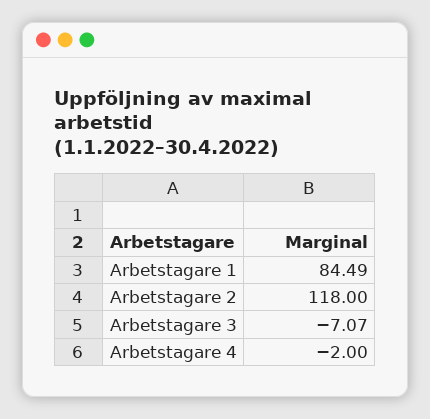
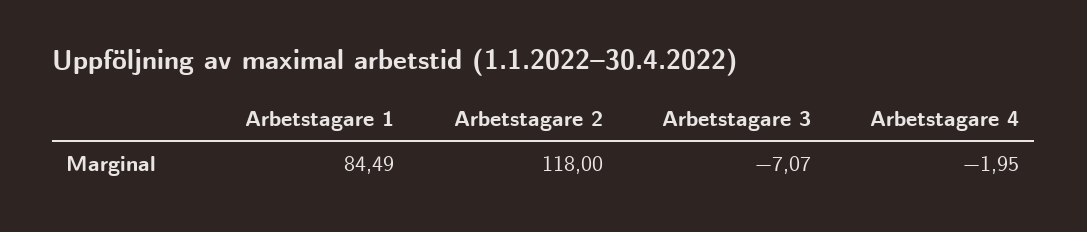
  {
    "Arbetstagare 1": 84.49,
    "Arbetstagare 2": 118,
    "Arbetstagare 3": -7.07,
-   "Arbetstagare 4": -2
+   "Arbetstagare 4": -1.95
  }

